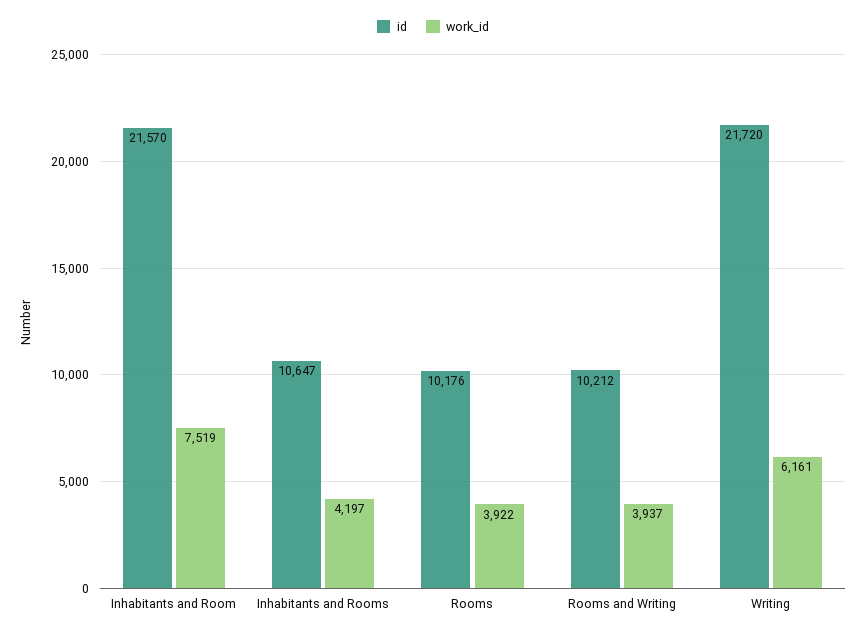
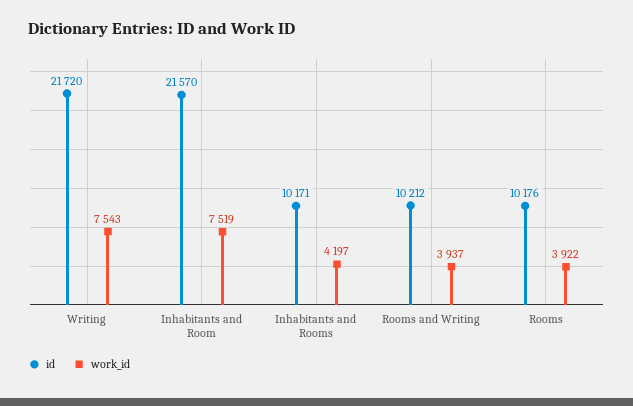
  {
    "id": {
      "Inhabitants and Room": 21570,
-     "Inhabitants and Rooms": 10647,
+     "Inhabitants and Rooms": 10171,
      "Rooms": 10176,
      "Rooms and Writing": 10212,
      "Writing": 21720
    },
    "work_id": {
      "Inhabitants and Room": 7519,
      "Inhabitants and Rooms": 4197,
      "Rooms": 3922,
      "Rooms and Writing": 3937,
-     "Writing": 6161
+     "Writing": 7543
    }
  }

